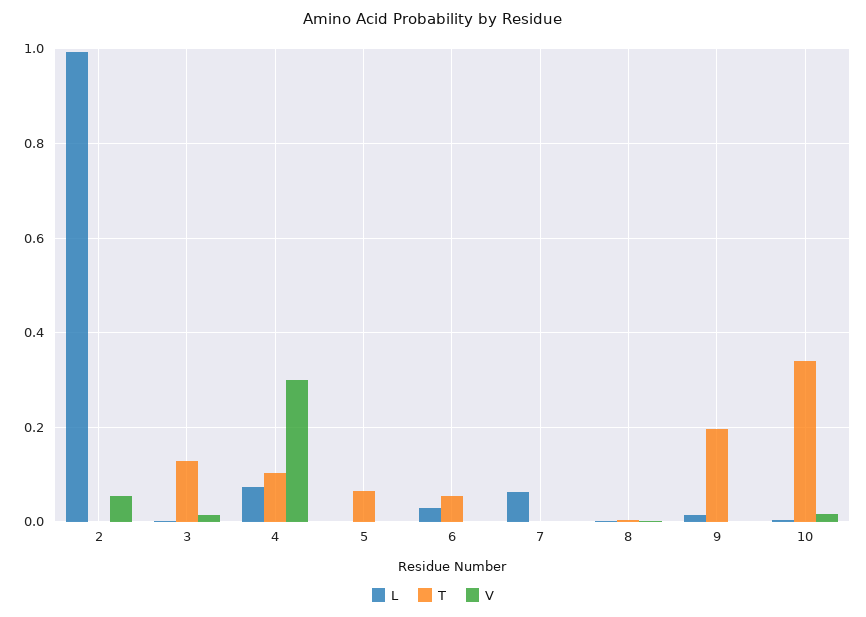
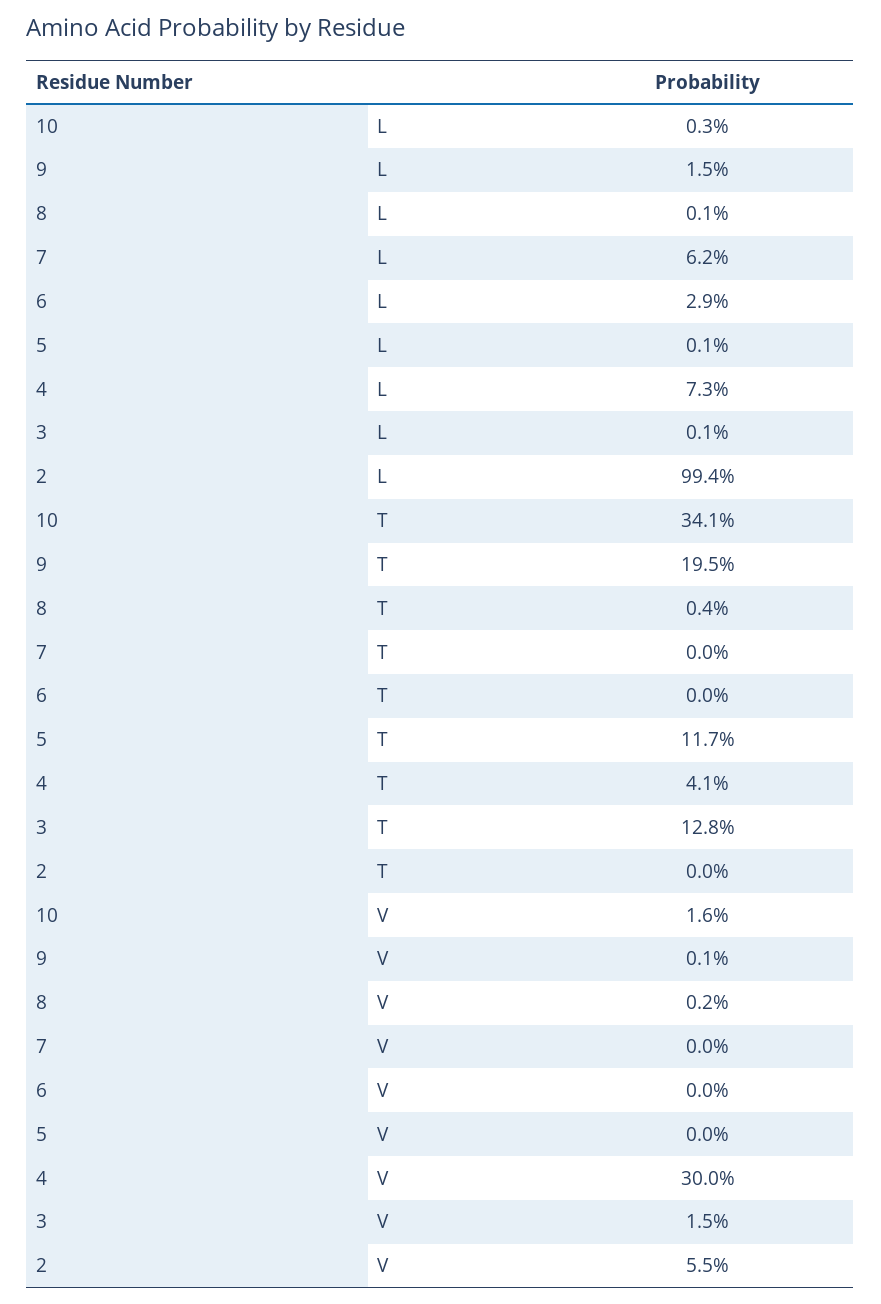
  {
    "L": {
      "2": 0.994,
      "3": 0.001,
      "4": 0.073,
      "5": 0.001,
      "6": 0.029,
      "7": 0.062,
      "8": 0.001,
      "9": 0.015,
      "10": 0.003
    },
    "T": {
      "2": 0,
      "3": 0.128,
-     "4": 0.1,
+     "4": 0.041,
-     "5": 0.06,
+     "5": 0.117,
-     "6": 0.06,
+     "6": 0,
      "7": 0,
      "8": 0.004,
      "9": 0.195,
      "10": 0.341
    },
    "V": {
      "2": 0.055,
      "3": 0.015,
      "4": 0.3,
      "5": 0,
      "6": 0,
      "7": 0,
      "8": 0.002,
      "9": 0.001,
      "10": 0.016
    }
  }

